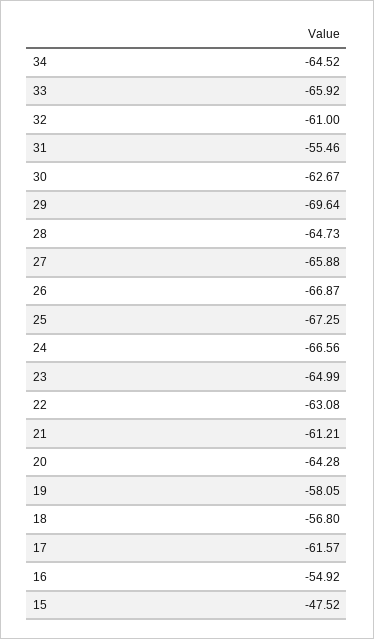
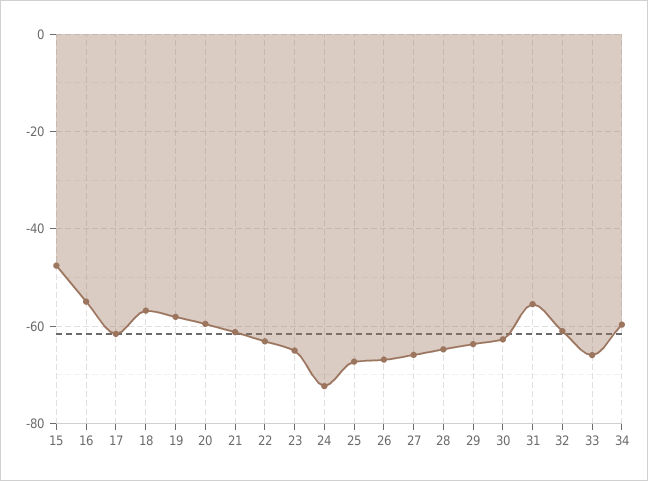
  {
-   "34": -64.52,
+   "34": -60,
    "33": -65.92,
    "32": -61,
    "31": -55.46,
    "30": -62.67,
-   "29": -69.64,
+   "29": -64,
    "28": -64.73,
    "27": -65.88,
    "26": -66.87,
    "25": -67.25,
-   "24": -66.56,
+   "24": -72,
    "23": -64.99,
    "22": -63.08,
    "21": -61.21,
-   "20": -64.28,
+   "20": -60,
    "19": -58.05,
    "18": -56.8,
    "17": -61.57,
    "16": -54.92,
    "15": -47.52
  }

